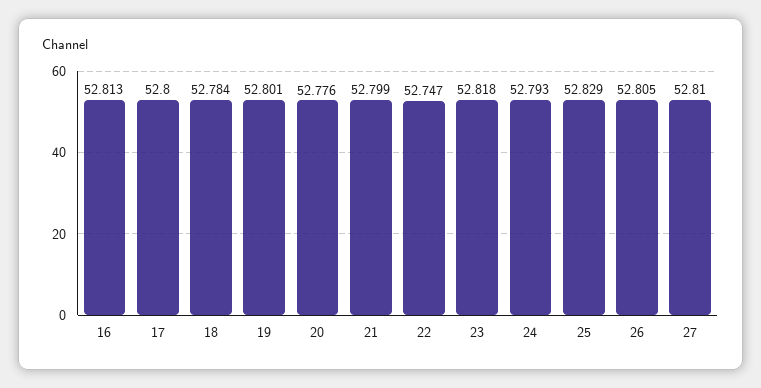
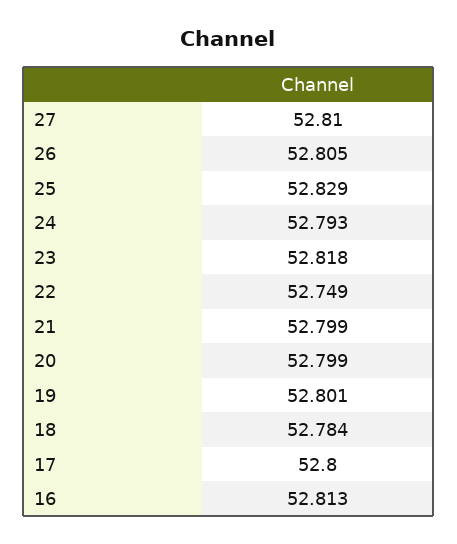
  {
    "16": 52.813,
    "17": 52.8,
    "18": 52.784,
    "19": 52.801,
-   "20": 52.776,
+   "20": 52.799,
    "21": 52.799,
-   "22": 52.747,
+   "22": 52.749,
    "23": 52.818,
    "24": 52.793,
    "25": 52.829,
    "26": 52.805,
    "27": 52.81
  }

